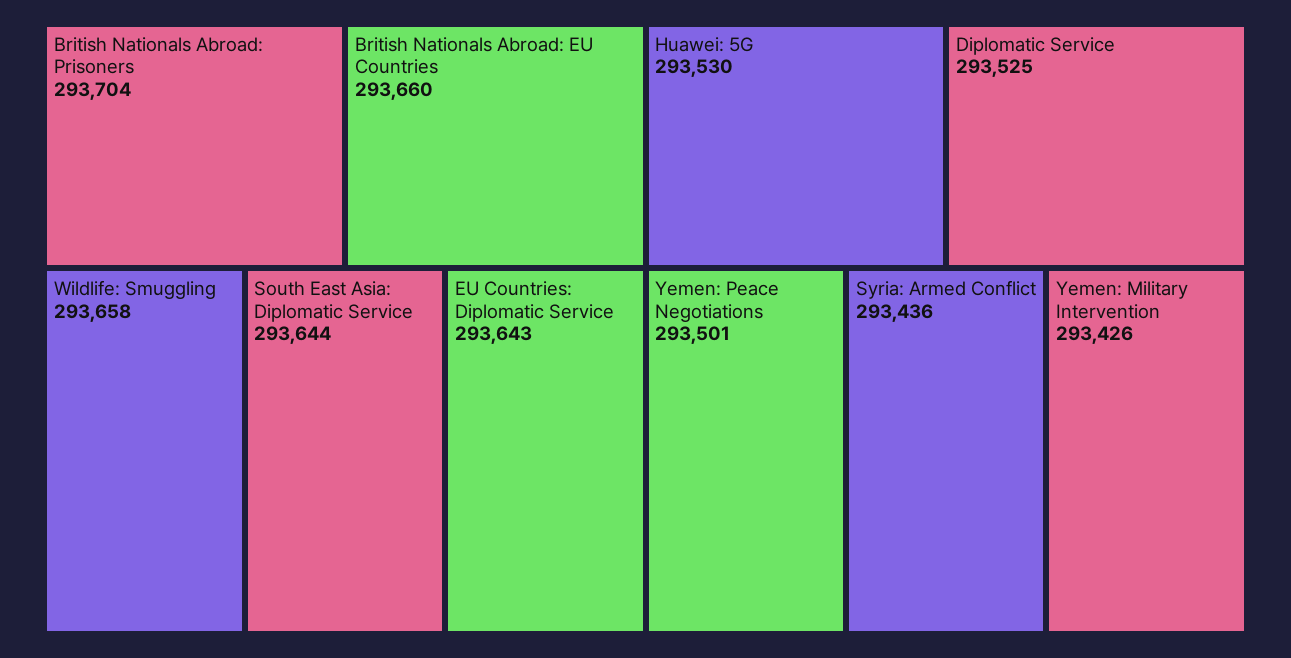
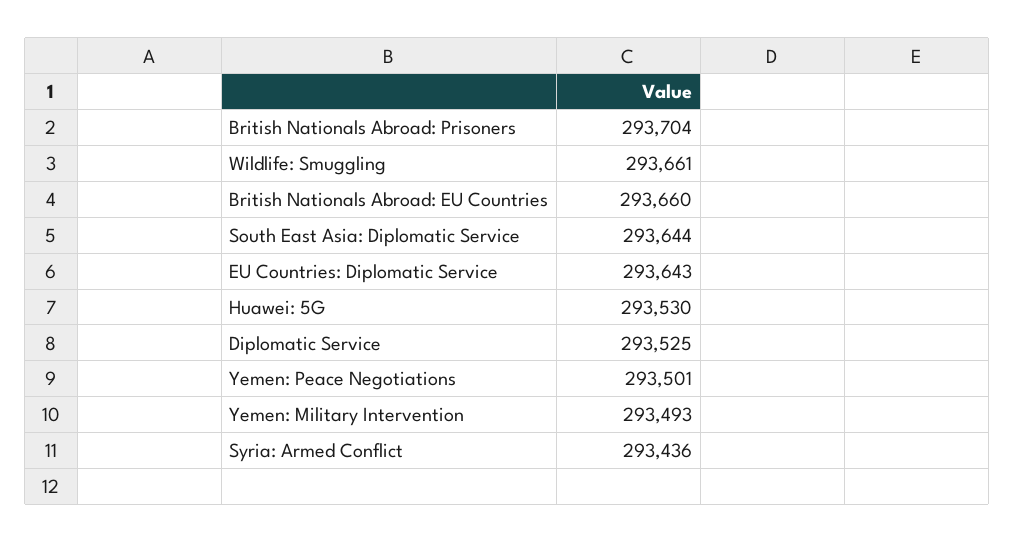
  {
    "British Nationals Abroad: Prisoners": 293704,
    "British Nationals Abroad: EU Countries": 293660,
-   "Wildlife: Smuggling": 293658,
+   "Wildlife: Smuggling": 293661,
    "South East Asia: Diplomatic Service": 293644,
    "EU Countries: Diplomatic Service": 293643,
    "Huawei: 5G": 293530,
    "Diplomatic Service": 293525,
    "Yemen: Peace Negotiations": 293501,
    "Syria: Armed Conflict": 293436,
-   "Yemen: Military Intervention": 293426
+   "Yemen: Military Intervention": 293493
  }

